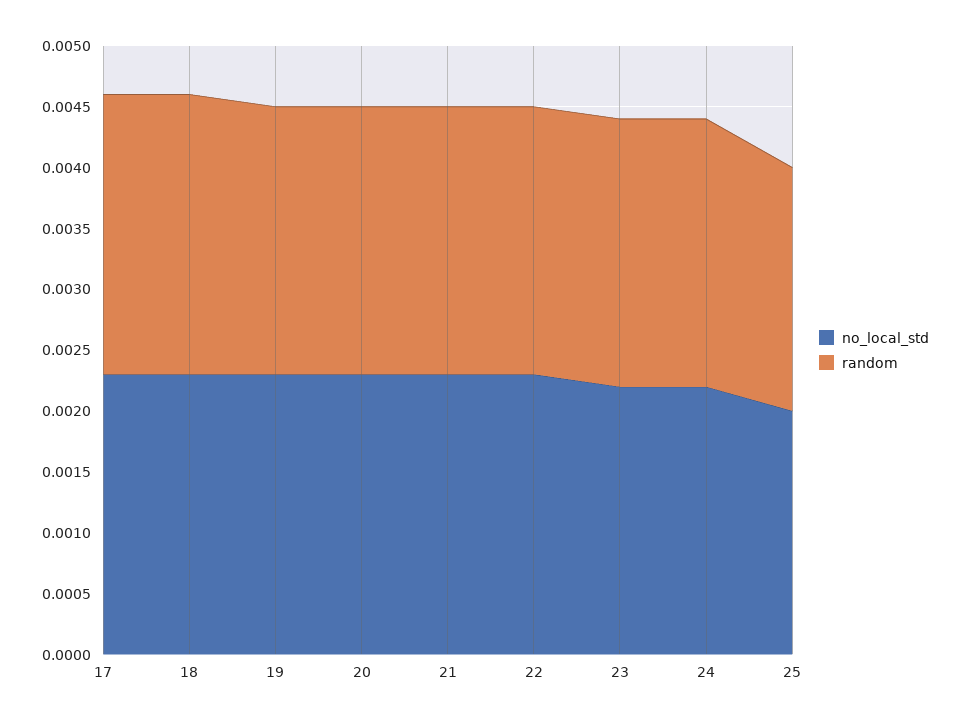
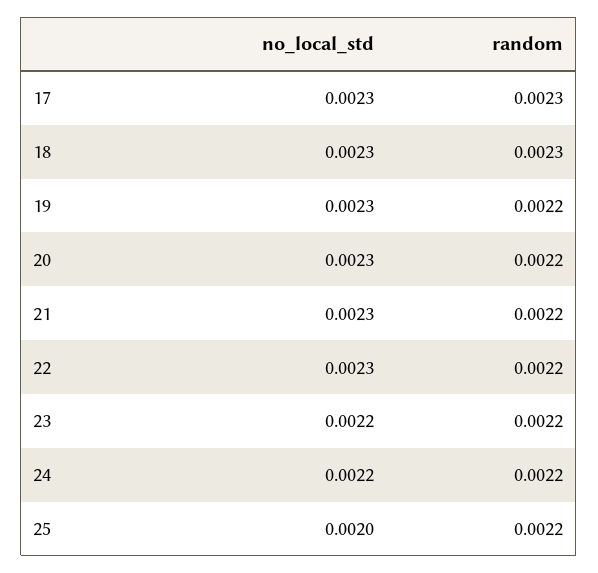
  {
    "no_local_std": {
      "17": 0.0023,
      "18": 0.0023,
      "19": 0.0023,
      "20": 0.0023,
      "21": 0.0023,
      "22": 0.0023,
      "23": 0.0022,
      "24": 0.0022,
      "25": 0.002
    },
    "random": {
      "17": 0.0023,
      "18": 0.0023,
      "19": 0.0022,
      "20": 0.0022,
      "21": 0.0022,
      "22": 0.0022,
      "23": 0.0022,
      "24": 0.0022,
-     "25": 0.002
+     "25": 0.0022
    }
  }

